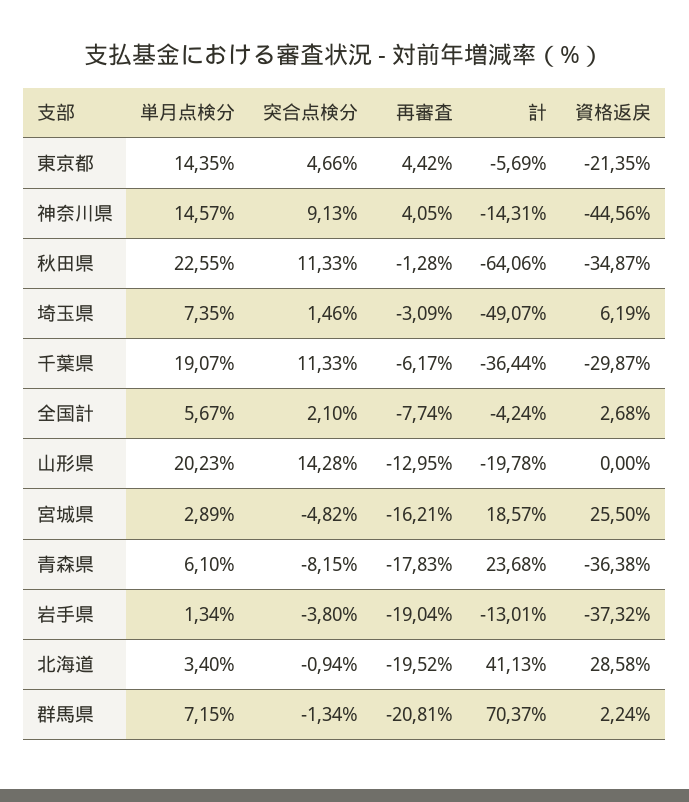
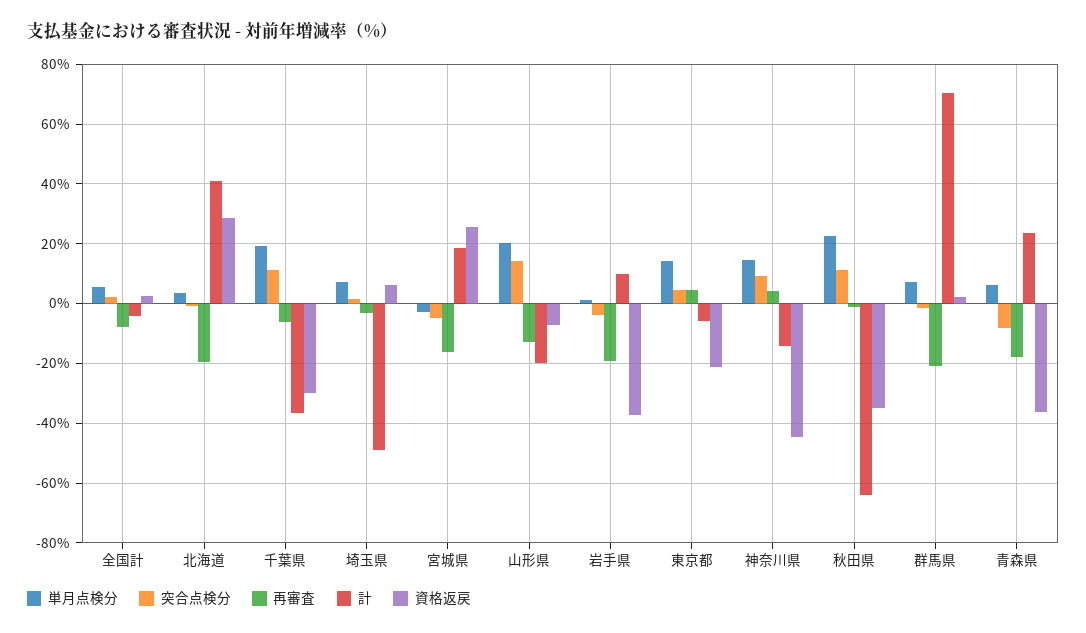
  {
    "単月点検分": {
      "東京都": 14.35,
      "神奈川県": 14.57,
      "秋田県": 22.55,
      "埼玉県": 7.35,
      "千葉県": 19.07,
      "全国計": 5.67,
      "山形県": 20.23,
-     "宮城県": 2.89,
+     "宮城県": -2.5,
      "青森県": 6.1,
      "岩手県": 1.34,
      "北海道": 3.4,
      "群馬県": 7.15
    },
    "突合点検分": {
      "東京都": 4.66,
      "神奈川県": 9.13,
      "秋田県": 11.33,
      "埼玉県": 1.46,
      "千葉県": 11.33,
      "全国計": 2.1,
      "山形県": 14.28,
      "宮城県": -4.82,
      "青森県": -8.15,
      "岩手県": -3.8,
      "北海道": -0.94,
      "群馬県": -1.34
    },
    "再審査": {
      "東京都": 4.42,
      "神奈川県": 4.05,
      "秋田県": -1.28,
      "埼玉県": -3.09,
      "千葉県": -6.17,
      "全国計": -7.74,
      "山形県": -12.95,
      "宮城県": -16.21,
      "青森県": -17.83,
      "岩手県": -19.04,
      "北海道": -19.52,
      "群馬県": -20.81
    },
    "計": {
      "東京都": -5.69,
      "神奈川県": -14.31,
      "秋田県": -64.06,
      "埼玉県": -49.07,
      "千葉県": -36.44,
      "全国計": -4.24,
      "山形県": -19.78,
      "宮城県": 18.57,
      "青森県": 23.68,
-     "岩手県": -13.01,
+     "岩手県": 10,
      "北海道": 41.13,
      "群馬県": 70.37
    },
    "資格返戻": {
      "東京都": -21.35,
      "神奈川県": -44.56,
      "秋田県": -34.87,
      "埼玉県": 6.19,
      "千葉県": -29.87,
      "全国計": 2.68,
-     "山形県": 0,
+     "山形県": -7.5,
      "宮城県": 25.5,
      "青森県": -36.38,
      "岩手県": -37.32,
      "北海道": 28.58,
      "群馬県": 2.24
    }
  }

